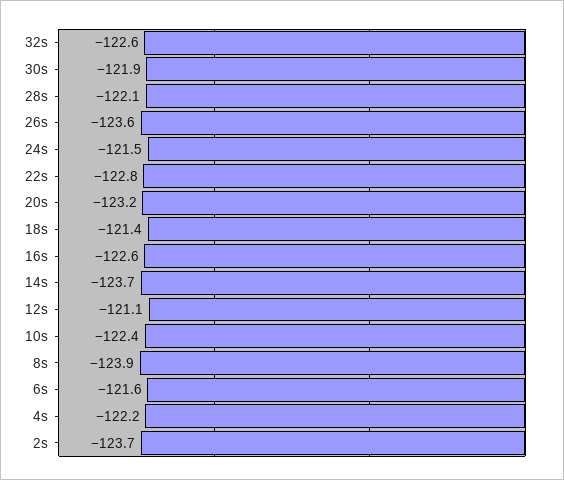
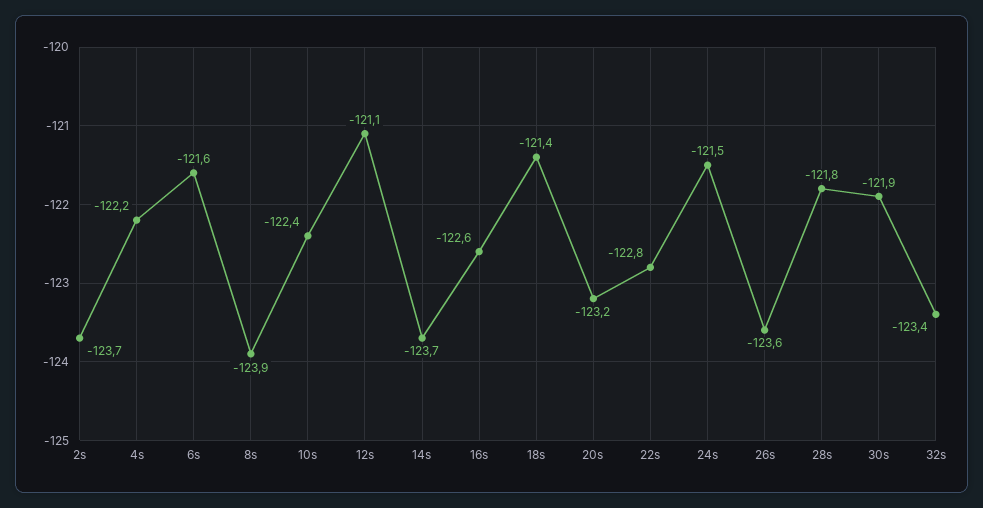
  {
-   "32s": -122.6,
+   "32s": -123.4,
    "30s": -121.9,
-   "28s": -122.1,
+   "28s": -121.8,
    "26s": -123.6,
    "24s": -121.5,
    "22s": -122.8,
    "20s": -123.2,
    "18s": -121.4,
    "16s": -122.6,
    "14s": -123.7,
    "12s": -121.1,
    "10s": -122.4,
    "8s": -123.9,
    "6s": -121.6,
    "4s": -122.2,
    "2s": -123.7
  }

